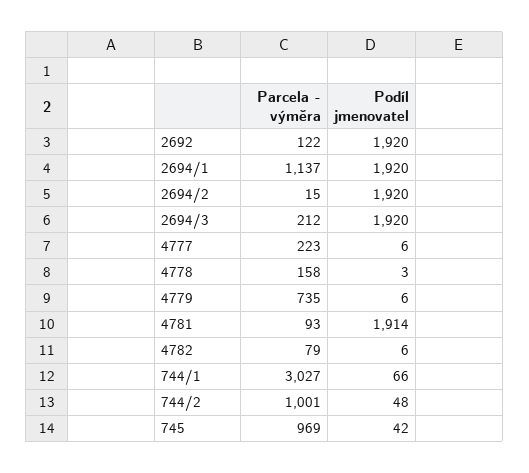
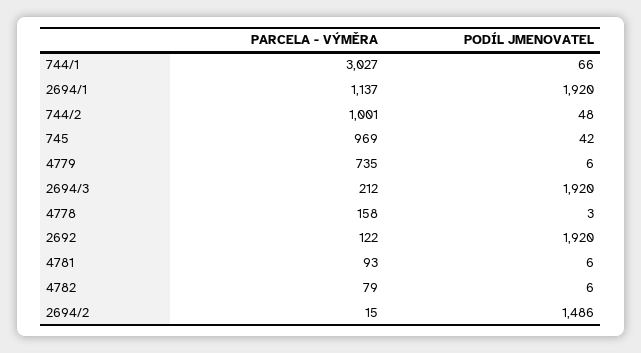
  {
    "Parcela - výměra": {
      "2692": 122,
      "2694/1": 1137,
      "2694/2": 15,
      "2694/3": 212,
-     "4777": 223,
      "4778": 158,
      "4779": 735,
      "4781": 93,
      "4782": 79,
      "744/1": 3027,
      "744/2": 1001,
      "745": 969
    },
    "Podíl jmenovatel": {
      "2692": 1920,
      "2694/1": 1920,
-     "2694/2": 1920,
+     "2694/2": 1486,
      "2694/3": 1920,
-     "4777": 6,
      "4778": 3,
      "4779": 6,
-     "4781": 1914,
+     "4781": 6,
      "4782": 6,
      "744/1": 66,
      "744/2": 48,
      "745": 42
    }
  }

